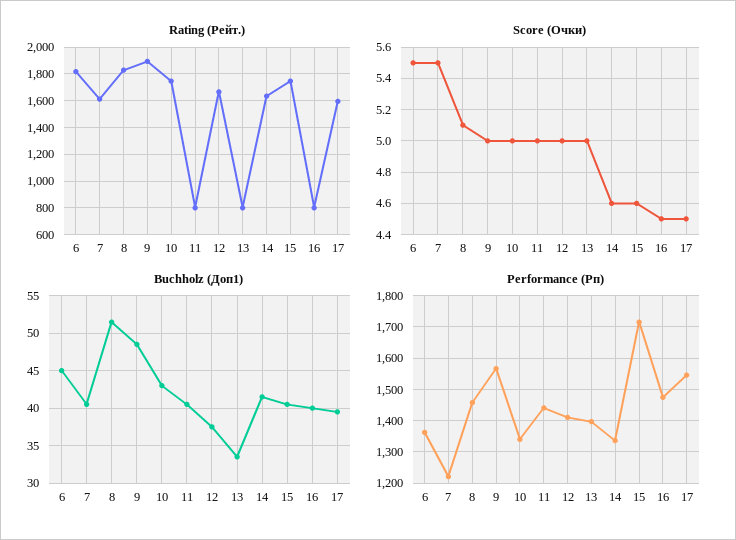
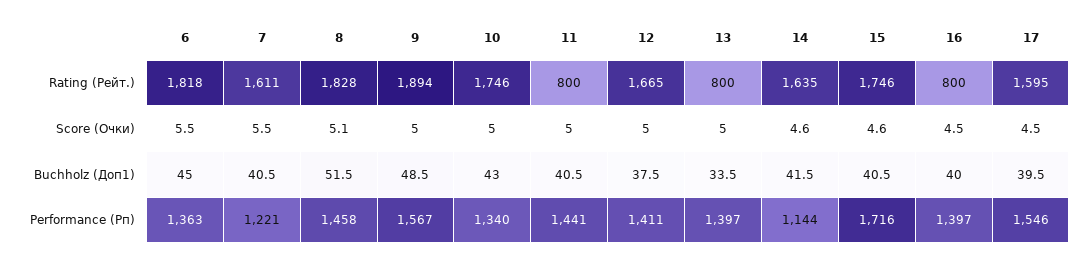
  {
    "Rating (Рейт.)": {
      "6": 1818,
      "7": 1611,
      "8": 1828,
      "9": 1894,
      "10": 1746,
      "11": 800,
      "12": 1665,
      "13": 800,
      "14": 1635,
      "15": 1746,
      "16": 800,
      "17": 1595
    },
    "Score (Очки)": {
      "6": 5.5,
      "7": 5.5,
      "8": 5.1,
      "9": 5,
      "10": 5,
      "11": 5,
      "12": 5,
      "13": 5,
      "14": 4.6,
      "15": 4.6,
      "16": 4.5,
      "17": 4.5
    },
    "Buchholz (Доп1)": {
      "6": 45,
      "7": 40.5,
      "8": 51.5,
      "9": 48.5,
      "10": 43,
      "11": 40.5,
      "12": 37.5,
      "13": 33.5,
      "14": 41.5,
      "15": 40.5,
      "16": 40,
      "17": 39.5
    },
    "Performance (Рп)": {
      "6": 1363,
      "7": 1221,
      "8": 1458,
      "9": 1567,
      "10": 1340,
      "11": 1441,
      "12": 1411,
      "13": 1397,
-     "14": 1340,
+     "14": 1144,
      "15": 1716,
-     "16": 1480,
+     "16": 1397,
      "17": 1546
    }
  }

